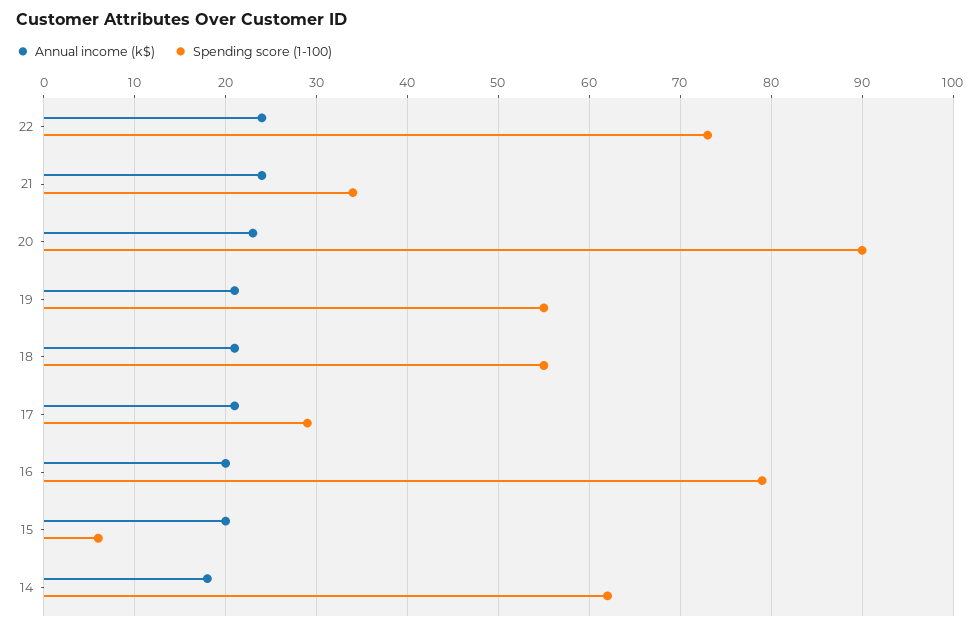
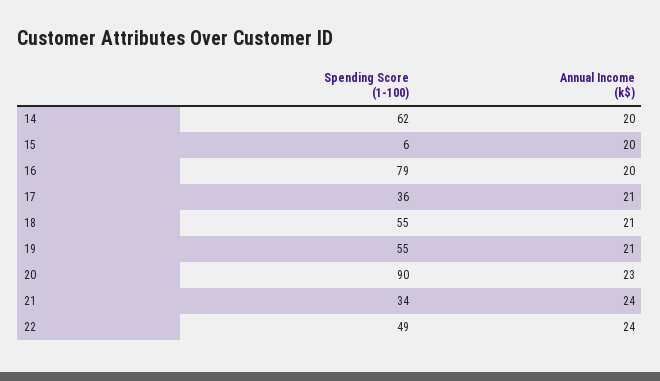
  {
    "Annual income (k$)": {
      "22": 24,
      "21": 24,
      "20": 23,
      "19": 21,
      "18": 21,
      "17": 21,
      "16": 20,
      "15": 20,
-     "14": 18
+     "14": 20
    },
    "Spending score (1-100)": {
-     "22": 73,
+     "22": 49,
      "21": 34,
      "20": 90,
      "19": 55,
      "18": 55,
-     "17": 29,
+     "17": 36,
      "16": 79,
      "15": 6,
      "14": 62
    }
  }

